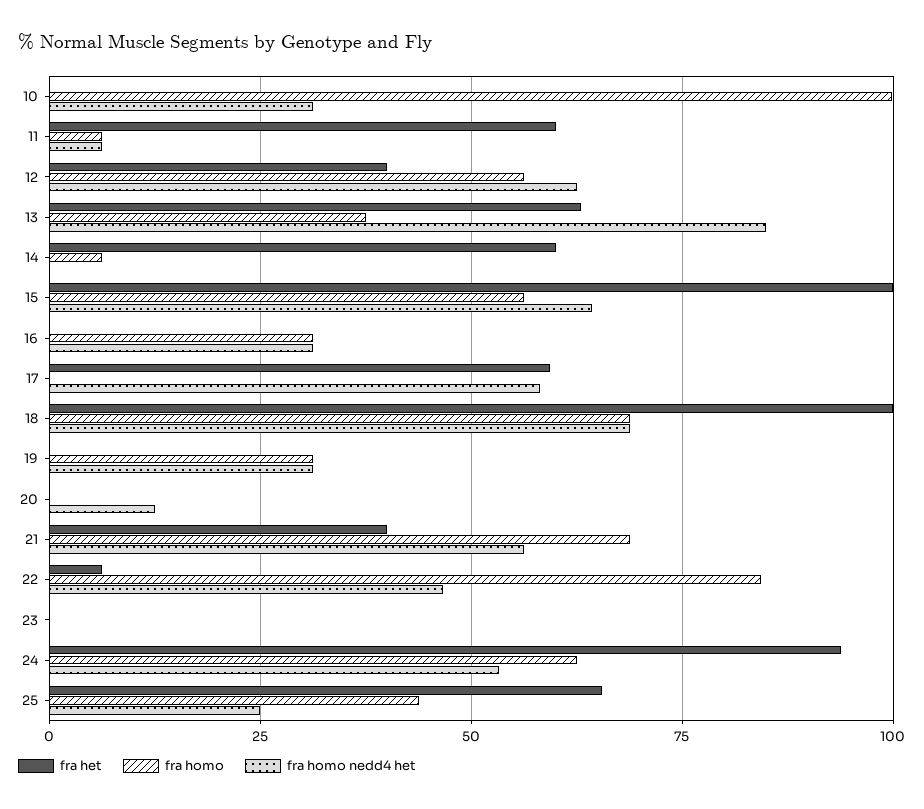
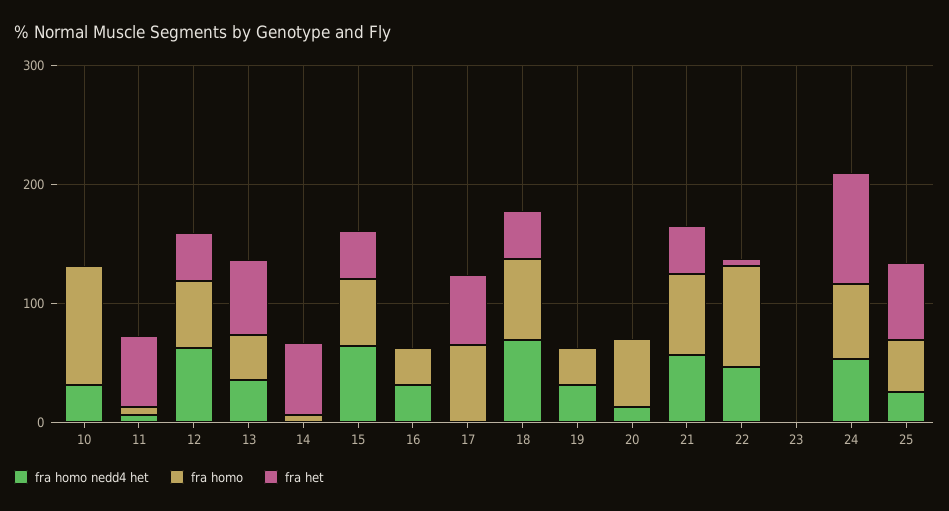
  {
    "fra het": {
      "10": 0,
      "11": 60,
      "12": 40,
      "13": 62.5,
      "14": 60,
-     "15": 100,
+     "15": 40,
      "16": 0,
      "17": 60,
-     "18": 100,
+     "18": 40,
      "19": 0,
      "20": 0,
      "21": 40,
      "22": 7.5,
      "23": 0,
      "24": 95,
      "25": 65
    },
    "fra homo": {
      "10": 100,
      "11": 7.5,
      "12": 57.5,
      "13": 37.5,
      "14": 7.5,
      "15": 57.5,
      "16": 32.5,
-     "17": 0,
+     "17": 60,
      "18": 70,
      "19": 32.5,
-     "20": 0,
+     "20": 60,
      "21": 70,
      "22": 85,
      "23": 0,
      "24": 62.5,
      "25": 45
    },
    "fra homo nedd4 het": {
      "10": 32.5,
      "11": 7.5,
      "12": 62.5,
-     "13": 85,
+     "13": 40,
      "14": 0,
      "15": 65,
      "16": 32.5,
-     "17": 57.5,
+     "17": 0,
      "18": 70,
      "19": 32.5,
      "20": 12.5,
      "21": 57.5,
      "22": 47.5,
      "23": 0,
      "24": 52.5,
      "25": 25
    }
  }

